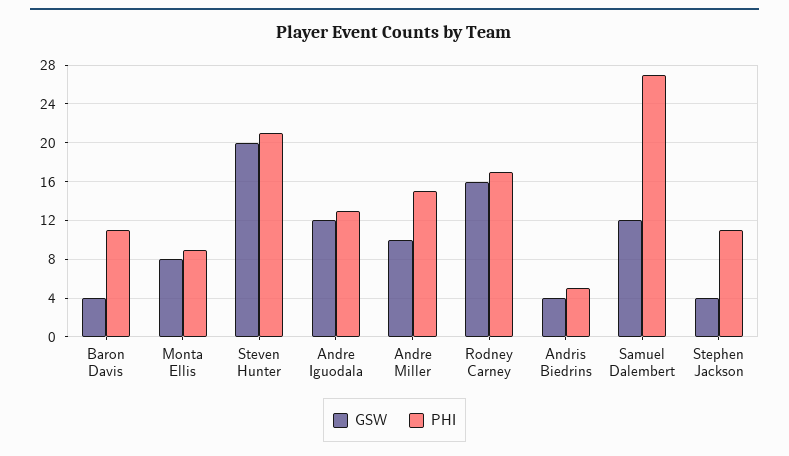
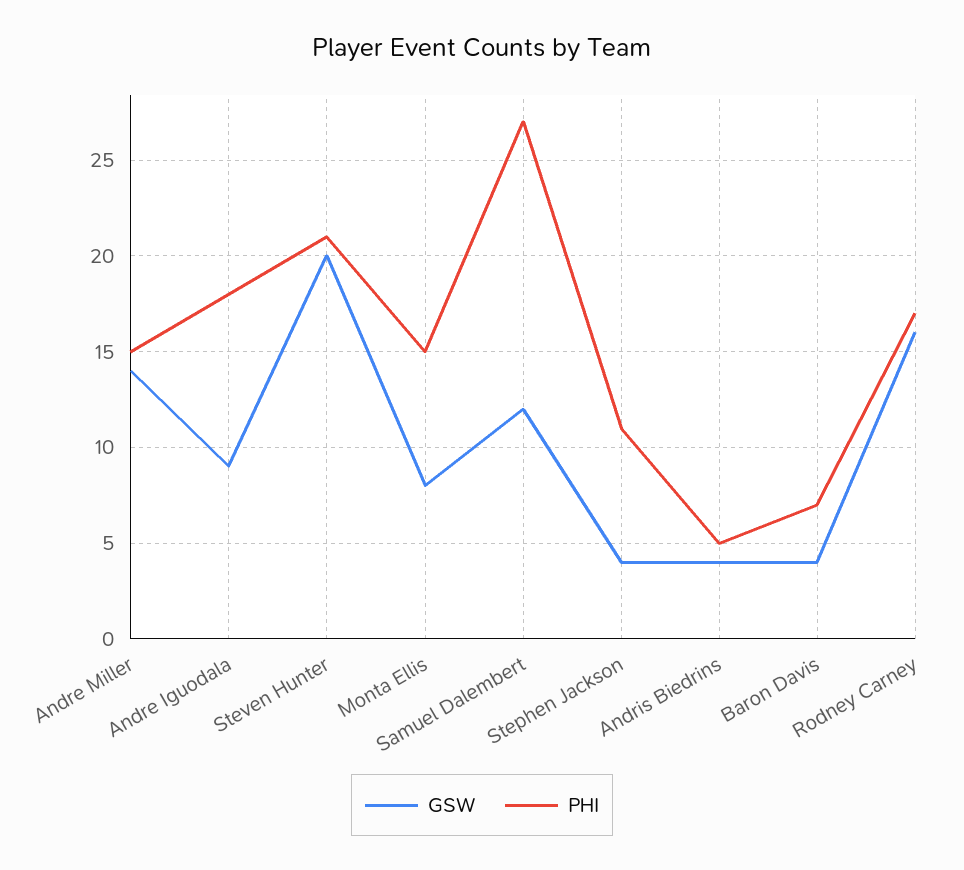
  {
    "GSW": {
      "Baron Davis": 4,
      "Monta Ellis": 8,
      "Steven Hunter": 20,
-     "Andre Iguodala": 12,
+     "Andre Iguodala": 9,
-     "Andre Miller": 10,
+     "Andre Miller": 14,
      "Rodney Carney": 16,
      "Andris Biedrins": 4,
      "Samuel Dalembert": 12,
      "Stephen Jackson": 4
    },
    "PHI": {
-     "Baron Davis": 11,
+     "Baron Davis": 7,
-     "Monta Ellis": 9,
+     "Monta Ellis": 15,
      "Steven Hunter": 21,
-     "Andre Iguodala": 13,
+     "Andre Iguodala": 18,
      "Andre Miller": 15,
      "Rodney Carney": 17,
      "Andris Biedrins": 5,
      "Samuel Dalembert": 27,
      "Stephen Jackson": 11
    }
  }

